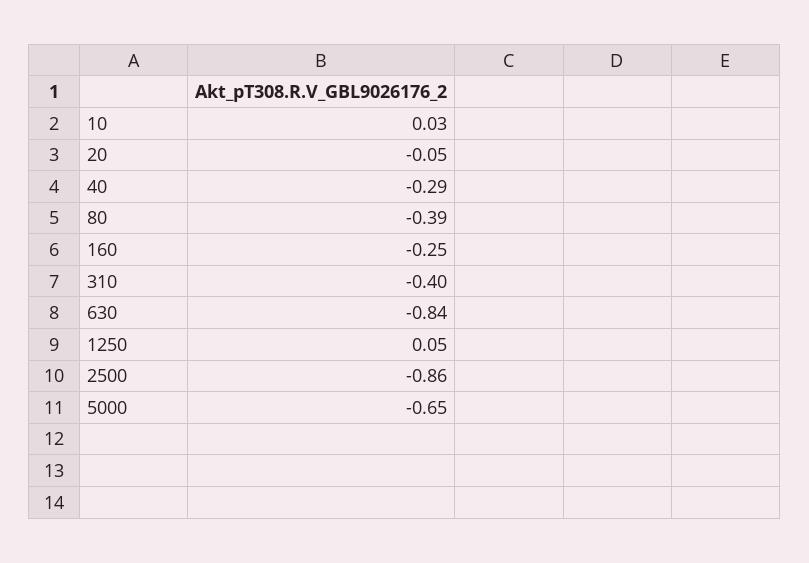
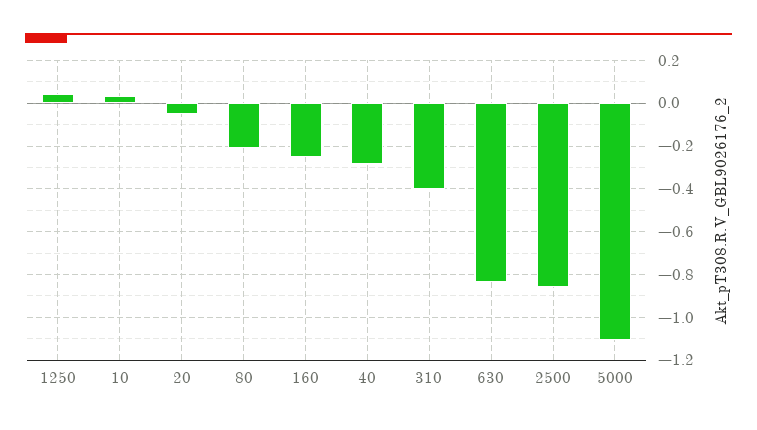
  {
    "10": 0.03,
    "20": -0.05,
    "40": -0.29,
-   "80": -0.39,
+   "80": -0.2,
    "160": -0.25,
    "310": -0.4,
    "630": -0.84,
    "1250": 0.05,
    "2500": -0.86,
-   "5000": -0.65
+   "5000": -1.1
  }

